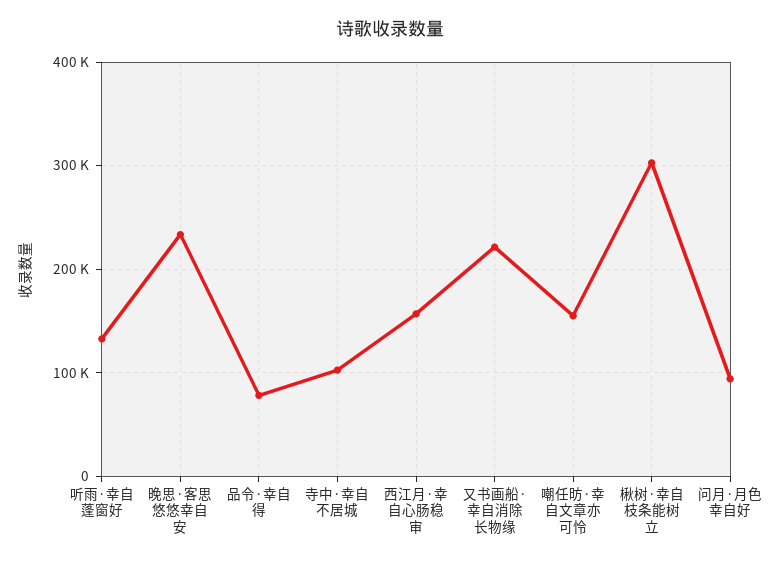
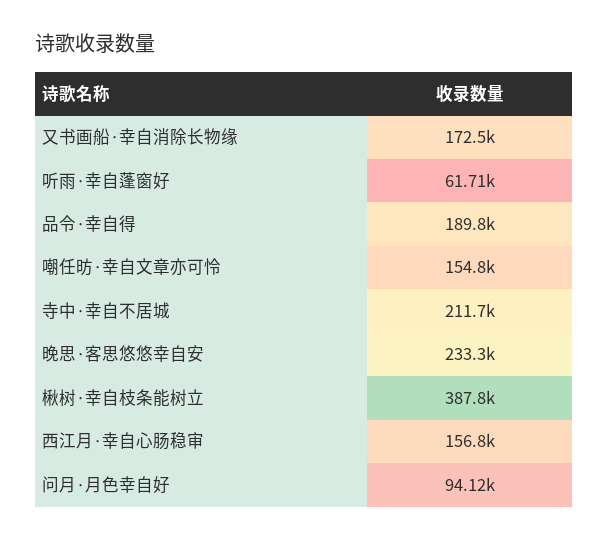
  {
-   "听雨·幸自蓬窗好": 130000,
+   "听雨·幸自蓬窗好": 61710,
    "晚思·客思悠悠幸自安": 233300,
-   "品令·幸自得": 80000,
+   "品令·幸自得": 189800,
-   "寺中·幸自不居城": 100000,
+   "寺中·幸自不居城": 211700,
    "西江月·幸自心肠稳审": 156800,
-   "又书画船·幸自消除长物缘": 220000,
+   "又书画船·幸自消除长物缘": 172500,
    "嘲任昉·幸自文章亦可怜": 154800,
-   "楸树·幸自枝条能树立": 300000,
+   "楸树·幸自枝条能树立": 387800,
    "问月·月色幸自好": 94120
  }

